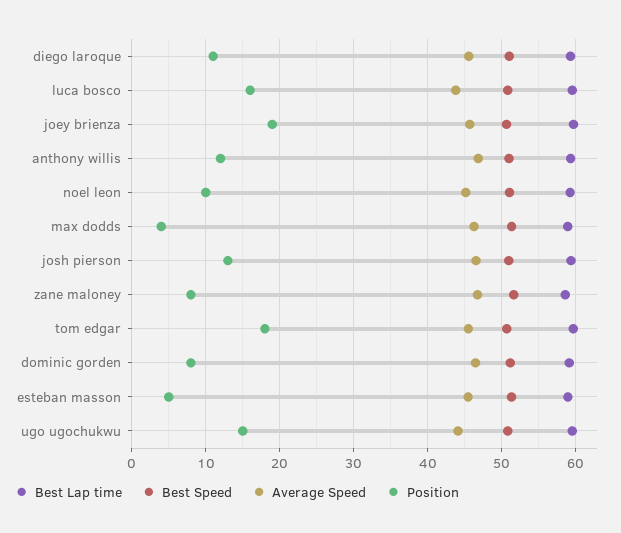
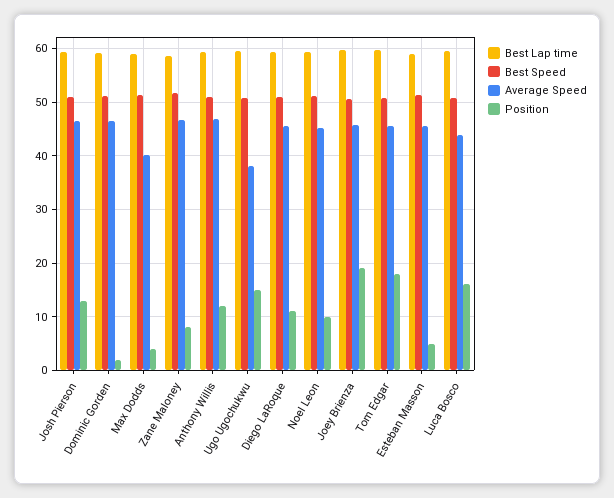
  {
    "Best Lap time": {
      "diego laroque": 59,
      "luca bosco": 60,
      "joey brienza": 60,
      "anthony willis": 59,
      "noel leon": 59,
      "max dodds": 59,
      "josh pierson": 59,
      "zane maloney": 59,
      "tom edgar": 60,
      "dominic gorden": 59,
      "esteban masson": 59,
      "ugo ugochukwu": 60
    },
    "Best Speed": {
      "diego laroque": 51,
      "luca bosco": 51,
      "joey brienza": 51,
      "anthony willis": 51,
      "noel leon": 51,
      "max dodds": 51,
      "josh pierson": 51,
      "zane maloney": 52,
      "tom edgar": 51,
      "dominic gorden": 51,
      "esteban masson": 51,
      "ugo ugochukwu": 51
    },
    "Average Speed": {
      "diego laroque": 46,
      "luca bosco": 44,
      "joey brienza": 46,
      "anthony willis": 47,
      "noel leon": 45,
-     "max dodds": 46,
+     "max dodds": 40,
      "josh pierson": 47,
      "zane maloney": 47,
      "tom edgar": 45,
      "dominic gorden": 46,
      "esteban masson": 45,
-     "ugo ugochukwu": 44
+     "ugo ugochukwu": 38
    },
    "Position": {
      "diego laroque": 11,
      "luca bosco": 16,
      "joey brienza": 19,
      "anthony willis": 12,
      "noel leon": 10,
      "max dodds": 4,
      "josh pierson": 13,
      "zane maloney": 8,
      "tom edgar": 18,
-     "dominic gorden": 8,
+     "dominic gorden": 2,
      "esteban masson": 5,
      "ugo ugochukwu": 15
    }
  }

